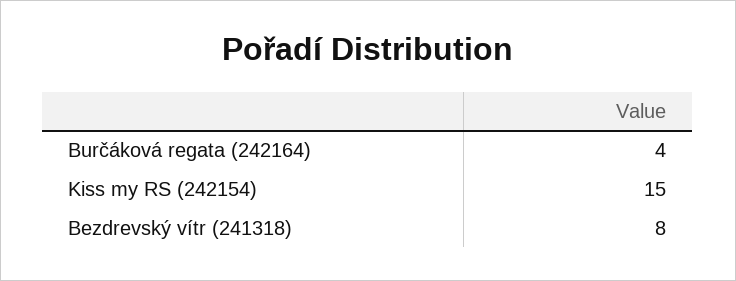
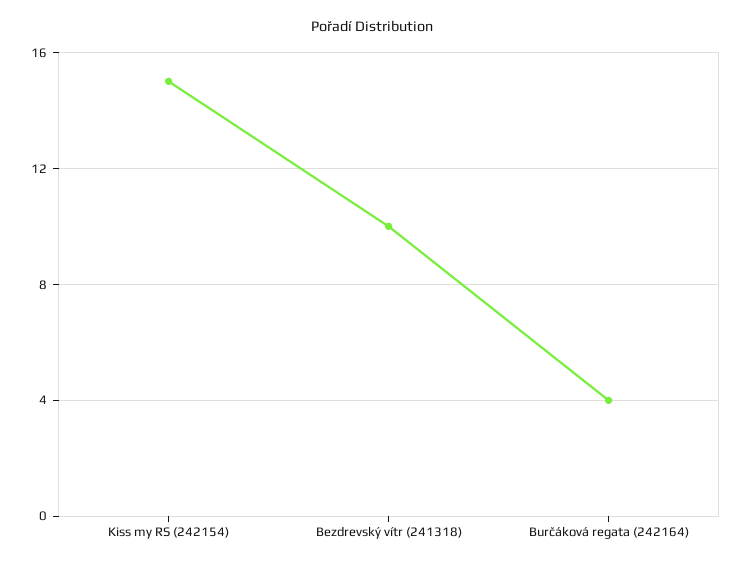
  {
    "Burčáková regata (242164)": 4,
    "Kiss my RS (242154)": 15,
-   "Bezdrevský vítr (241318)": 8
+   "Bezdrevský vítr (241318)": 10
  }

